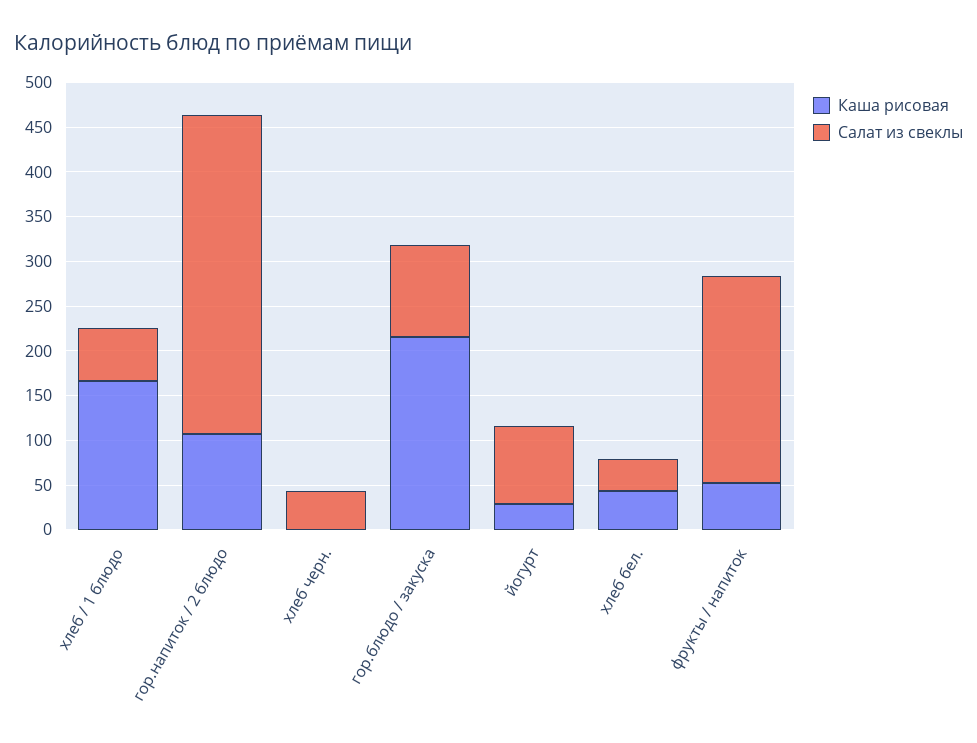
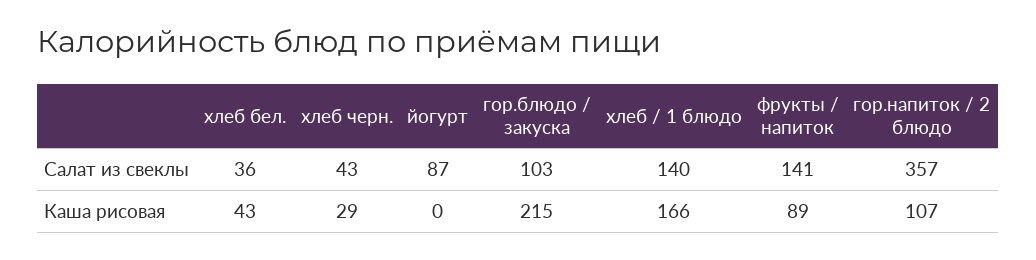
  {
    "Каша рисовая": {
      "хлеб / 1 блюдо": 166,
      "гор.напиток / 2 блюдо": 107,
-     "хлеб черн.": 0,
+     "хлеб черн.": 29,
      "гор.блюдо / закуска": 215,
-     "йогурт": 30,
+     "йогурт": 0,
      "хлеб бел.": 43,
-     "фрукты / напиток": 50
+     "фрукты / напиток": 89
    },
    "Салат из свеклы": {
-     "хлеб / 1 блюдо": 60,
+     "хлеб / 1 блюдо": 140,
      "гор.напиток / 2 блюдо": 357,
      "хлеб черн.": 43,
      "гор.блюдо / закуска": 103,
      "йогурт": 87,
      "хлеб бел.": 36,
-     "фрукты / напиток": 230
+     "фрукты / напиток": 141
    }
  }

